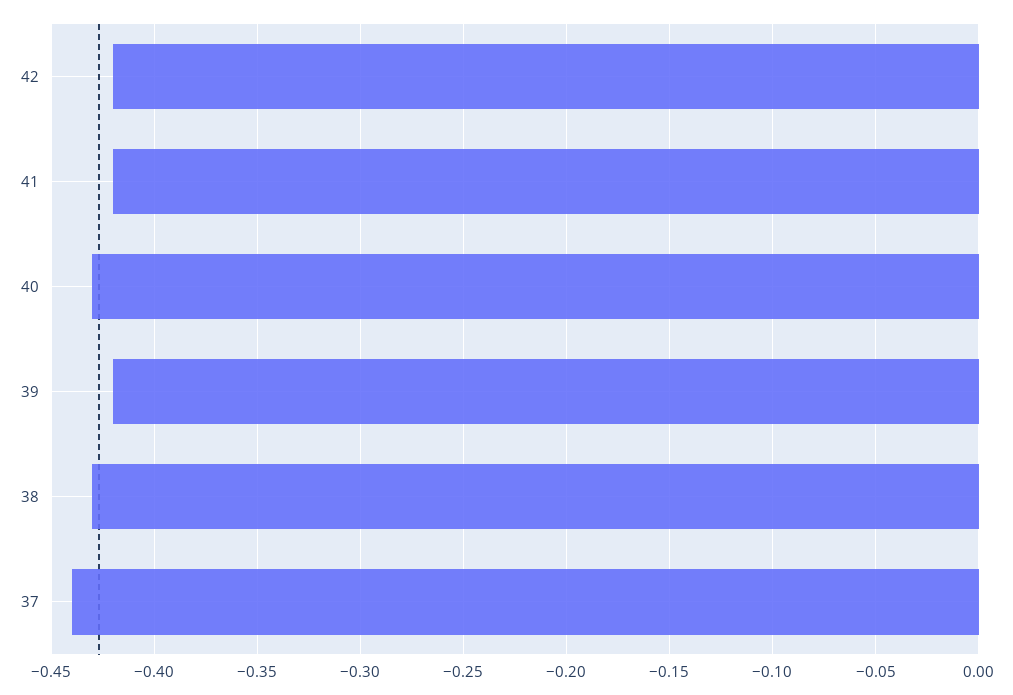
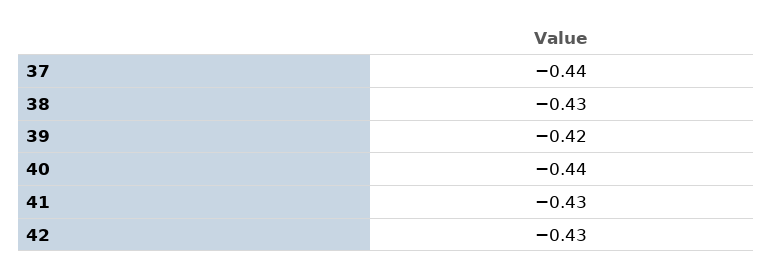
  {
-   "42": -0.42,
+   "42": -0.43,
-   "41": -0.42,
+   "41": -0.43,
-   "40": -0.43,
+   "40": -0.44,
    "39": -0.42,
    "38": -0.43,
    "37": -0.44
  }

